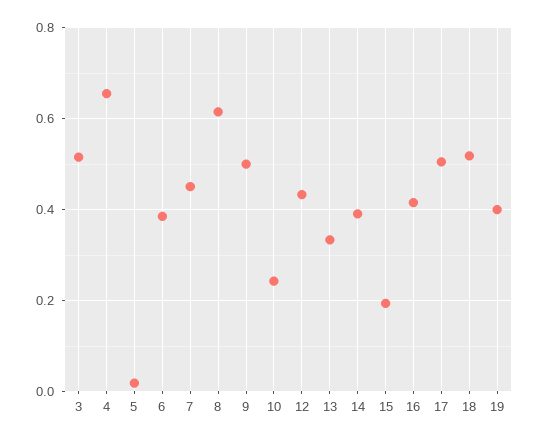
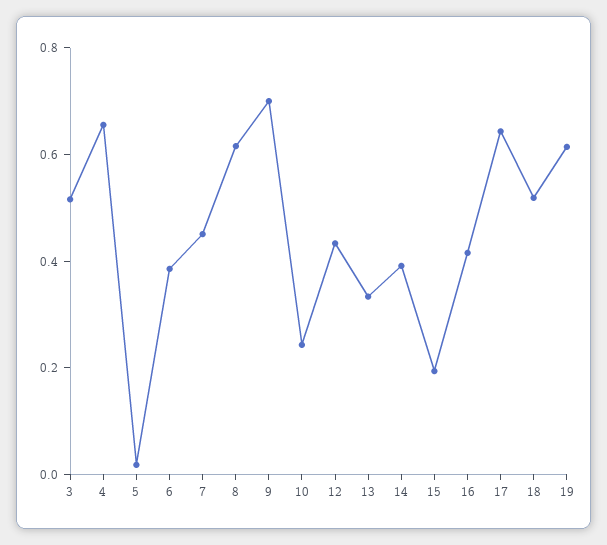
  {
    "3": 0.52,
    "4": 0.66,
    "5": 0.02,
    "6": 0.38,
    "7": 0.46,
    "8": 0.62,
-   "9": 0.5,
+   "9": 0.7,
    "10": 0.24,
    "12": 0.44,
    "13": 0.34,
    "14": 0.4,
    "15": 0.2,
    "16": 0.42,
-   "17": 0.5,
+   "17": 0.65,
    "18": 0.52,
-   "19": 0.4
+   "19": 0.6
  }

